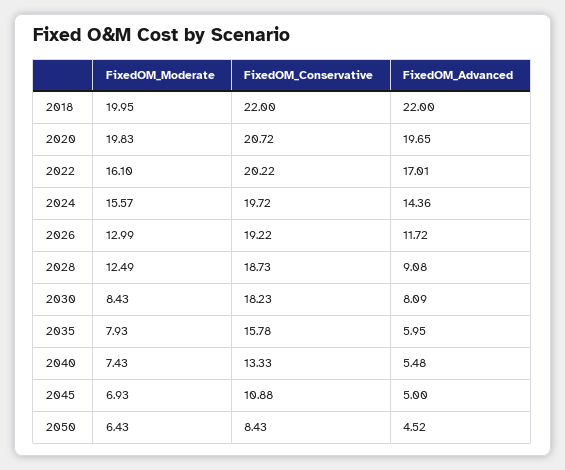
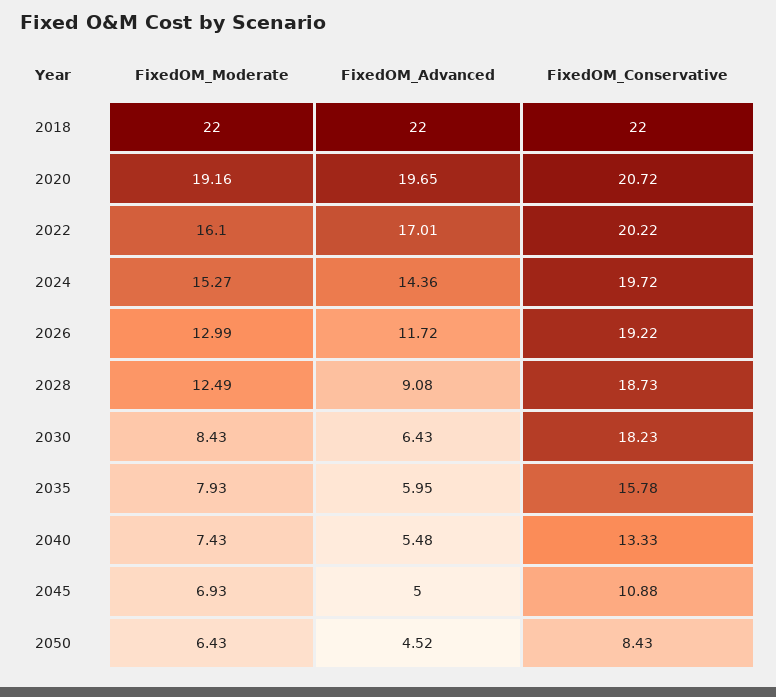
  {
    "FixedOM_Moderate": {
-     "2018": 19.95,
+     "2018": 22,
-     "2020": 19.83,
+     "2020": 19.16,
      "2022": 16.1,
-     "2024": 15.57,
+     "2024": 15.27,
      "2026": 12.99,
      "2028": 12.49,
      "2030": 8.43,
      "2035": 7.93,
      "2040": 7.43,
      "2045": 6.93,
      "2050": 6.43
    },
    "FixedOM_Conservative": {
      "2018": 22,
      "2020": 20.72,
      "2022": 20.22,
      "2024": 19.72,
      "2026": 19.22,
      "2028": 18.73,
      "2030": 18.23,
      "2035": 15.78,
      "2040": 13.33,
      "2045": 10.88,
      "2050": 8.43
    },
    "FixedOM_Advanced": {
      "2018": 22,
      "2020": 19.65,
      "2022": 17.01,
      "2024": 14.36,
      "2026": 11.72,
      "2028": 9.08,
-     "2030": 8.09,
+     "2030": 6.43,
      "2035": 5.95,
      "2040": 5.48,
      "2045": 5,
      "2050": 4.52
    }
  }

